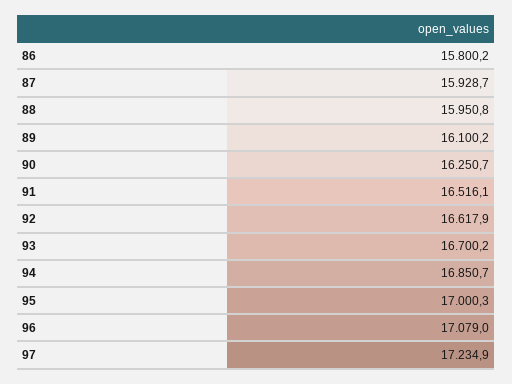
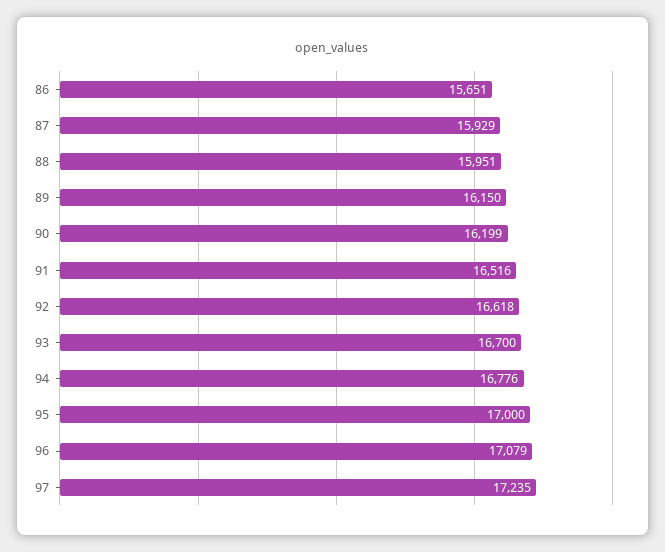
  {
-   "86": 15800.2,
+   "86": 15651,
    "87": 15928.7,
    "88": 15950.8,
-   "89": 16100.2,
+   "89": 16150,
-   "90": 16250.7,
+   "90": 16199,
    "91": 16516.1,
    "92": 16617.9,
    "93": 16700.2,
-   "94": 16850.7,
+   "94": 16776,
    "95": 17000.3,
    "96": 17079,
    "97": 17234.9
  }

